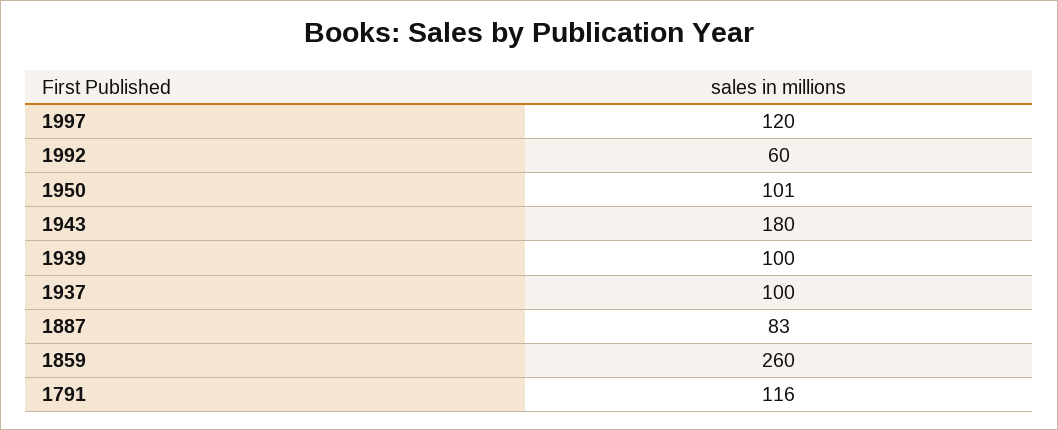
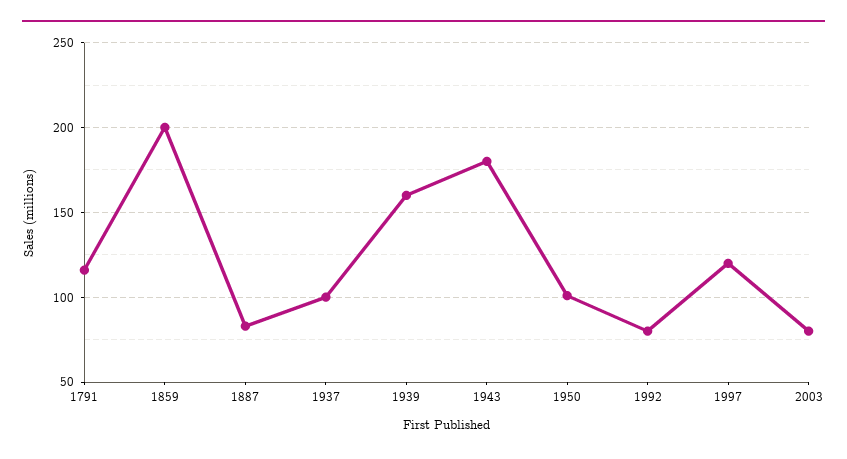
  {
    "1997": 120,
-   "1992": 60,
+   "1992": 80,
    "1950": 101,
    "1943": 180,
-   "1939": 100,
+   "1939": 160,
    "1937": 100,
    "1887": 83,
-   "1859": 260,
+   "1859": 200,
-   "1791": 116
+   "1791": 116,
+   "2003": 80
  }

